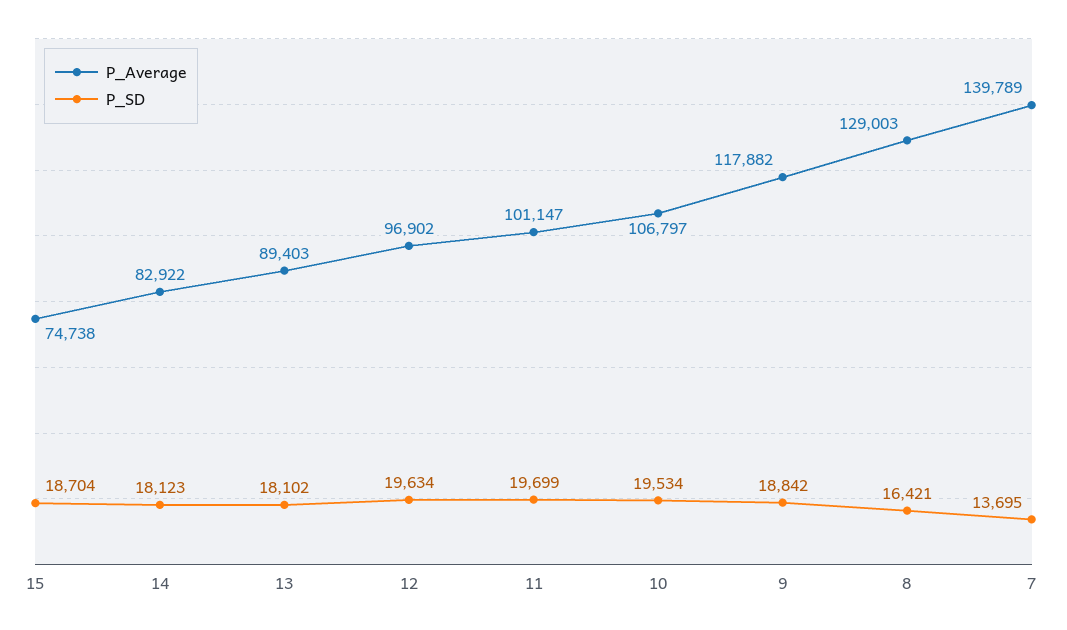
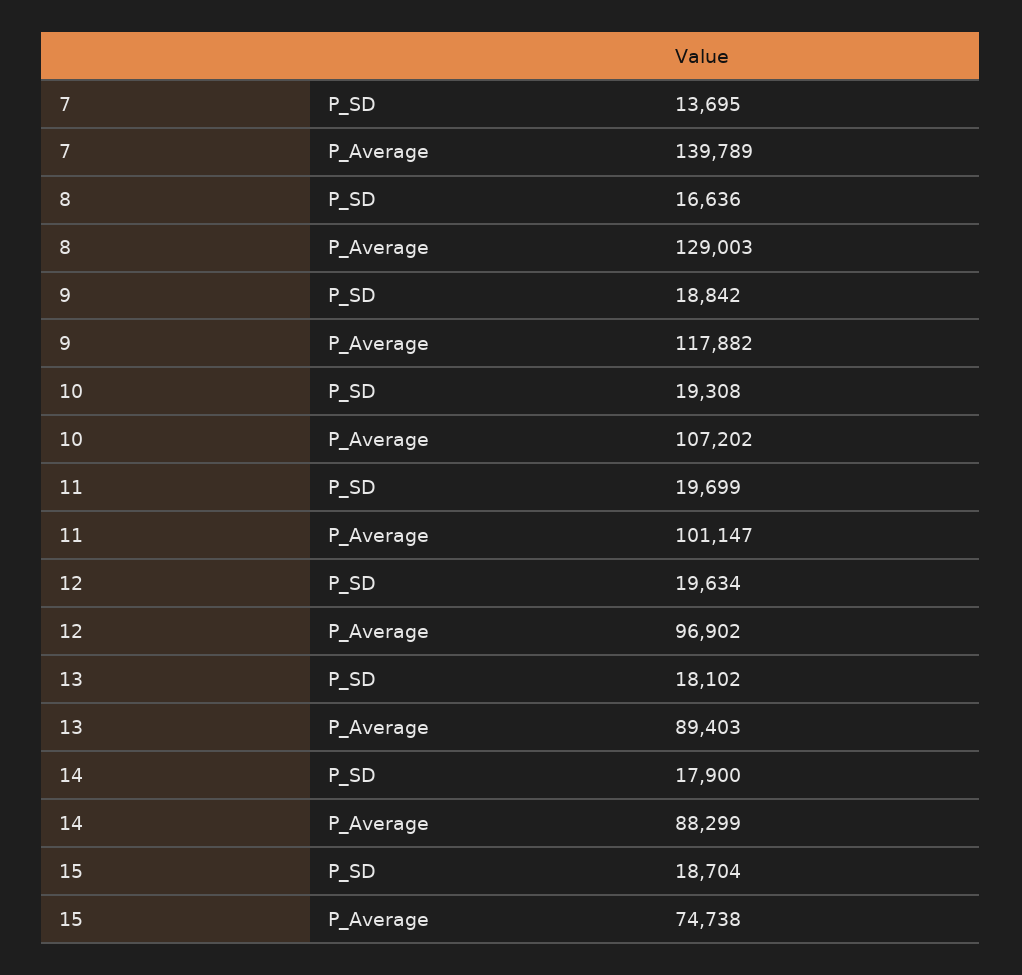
  {
    "P_Average": {
      "15": 74738,
-     "14": 82922,
+     "14": 88299,
      "13": 89403,
      "12": 96902,
      "11": 101147,
-     "10": 106797,
+     "10": 107202,
      "9": 117882,
      "8": 129003,
      "7": 139789
    },
    "P_SD": {
      "15": 18704,
-     "14": 18123,
+     "14": 17900,
      "13": 18102,
      "12": 19634,
      "11": 19699,
-     "10": 19534,
+     "10": 19308,
      "9": 18842,
-     "8": 16421,
+     "8": 16636,
      "7": 13695
    }
  }

